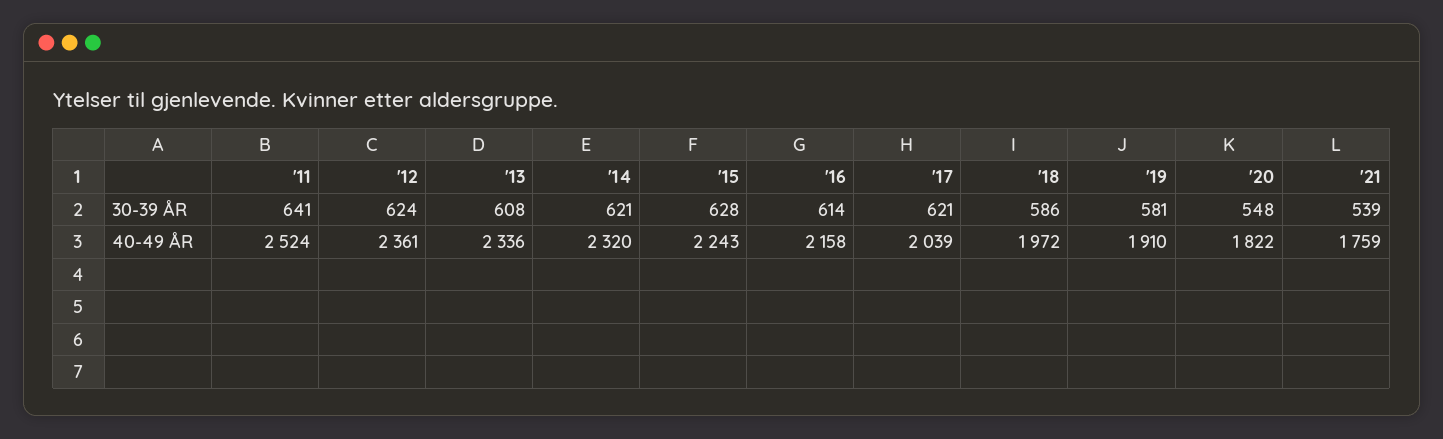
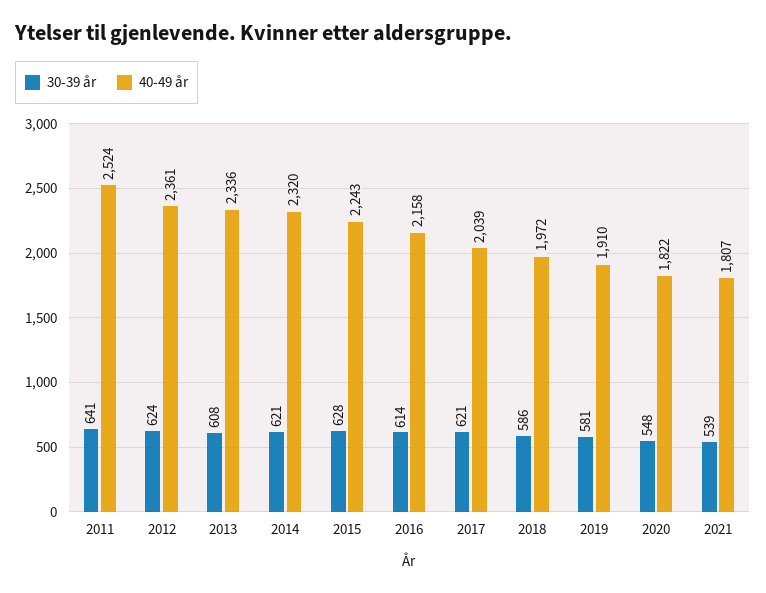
  {
    "30-39 ÅR": {
      "'11": 641,
      "'12": 624,
      "'13": 608,
      "'14": 621,
      "'15": 628,
      "'16": 614,
      "'17": 621,
      "'18": 586,
      "'19": 581,
      "'20": 548,
      "'21": 539
    },
    "40-49 ÅR": {
      "'11": 2524,
      "'12": 2361,
      "'13": 2336,
      "'14": 2320,
      "'15": 2243,
      "'16": 2158,
      "'17": 2039,
      "'18": 1972,
      "'19": 1910,
      "'20": 1822,
-     "'21": 1759
+     "'21": 1807
    }
  }

